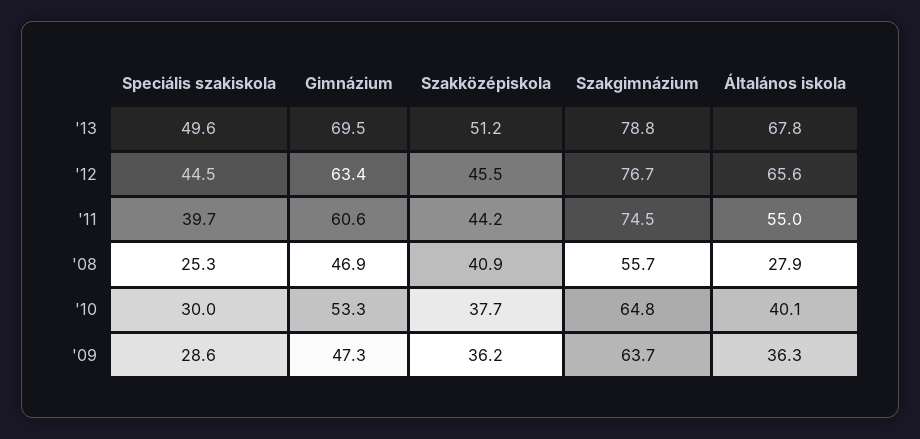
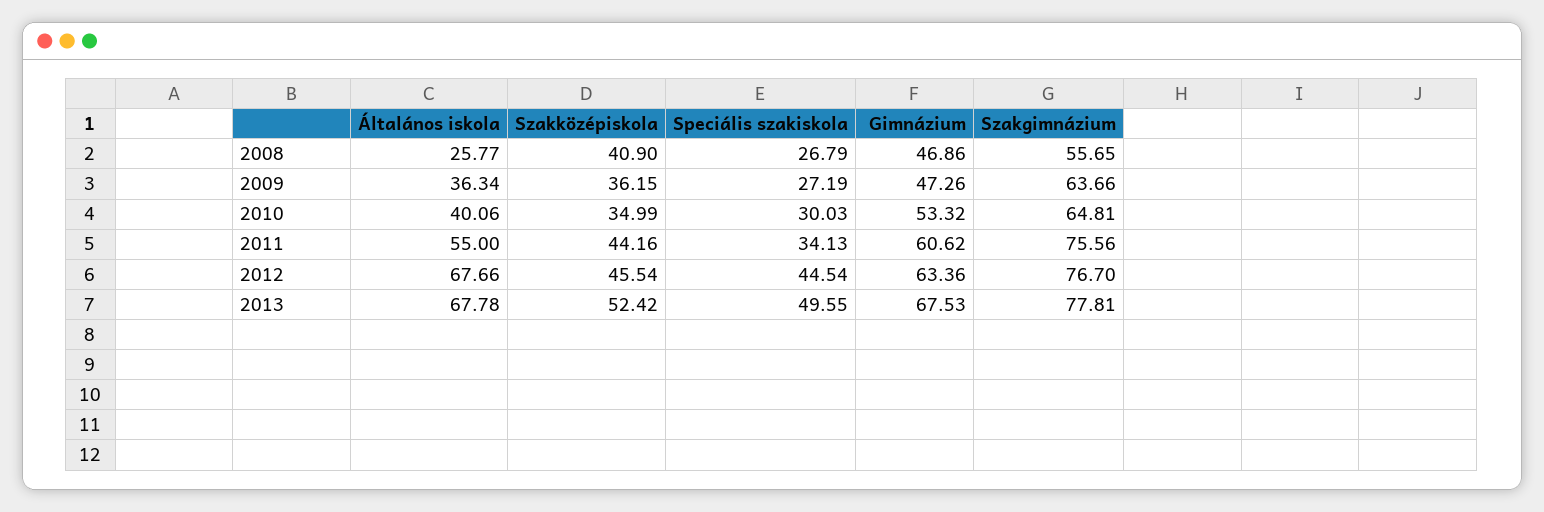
  {
    "Speciális szakiskola": {
      "'13": 49.55,
      "'12": 44.54,
-     "'11": 39.7,
+     "'11": 34.13,
-     "'08": 25.3,
+     "'08": 26.79,
      "'10": 30.03,
-     "'09": 28.6
+     "'09": 27.19
    },
    "Gimnázium": {
-     "'13": 69.5,
+     "'13": 67.53,
      "'12": 63.36,
      "'11": 60.62,
      "'08": 46.86,
      "'10": 53.32,
      "'09": 47.26
    },
    "Szakközépiskola": {
-     "'13": 51.2,
+     "'13": 52.42,
      "'12": 45.54,
      "'11": 44.16,
      "'08": 40.9,
-     "'10": 37.7,
+     "'10": 34.99,
      "'09": 36.15
    },
    "Szakgimnázium": {
-     "'13": 78.8,
+     "'13": 77.81,
      "'12": 76.7,
-     "'11": 74.5,
+     "'11": 75.56,
      "'08": 55.65,
      "'10": 64.81,
      "'09": 63.66
    },
    "Általános iskola": {
      "'13": 67.78,
-     "'12": 65.6,
+     "'12": 67.66,
      "'11": 55,
-     "'08": 27.9,
+     "'08": 25.77,
      "'10": 40.06,
      "'09": 36.34
    }
  }

